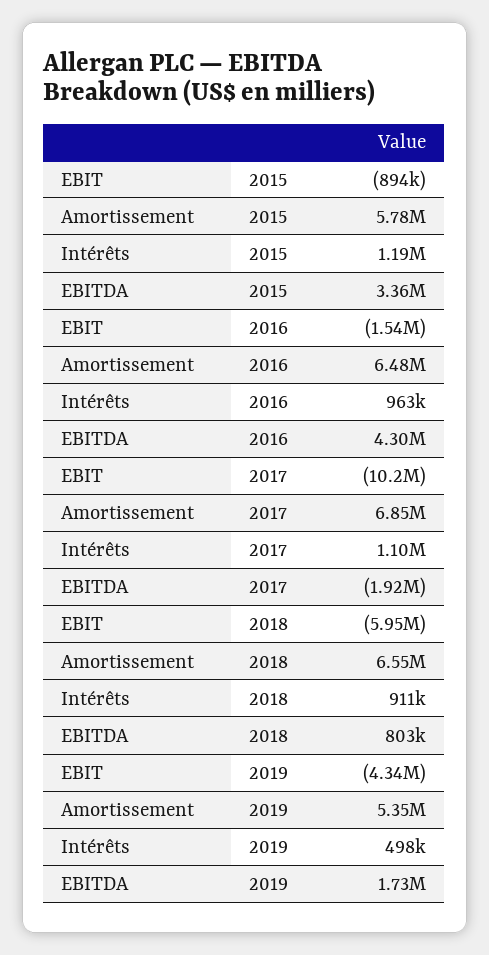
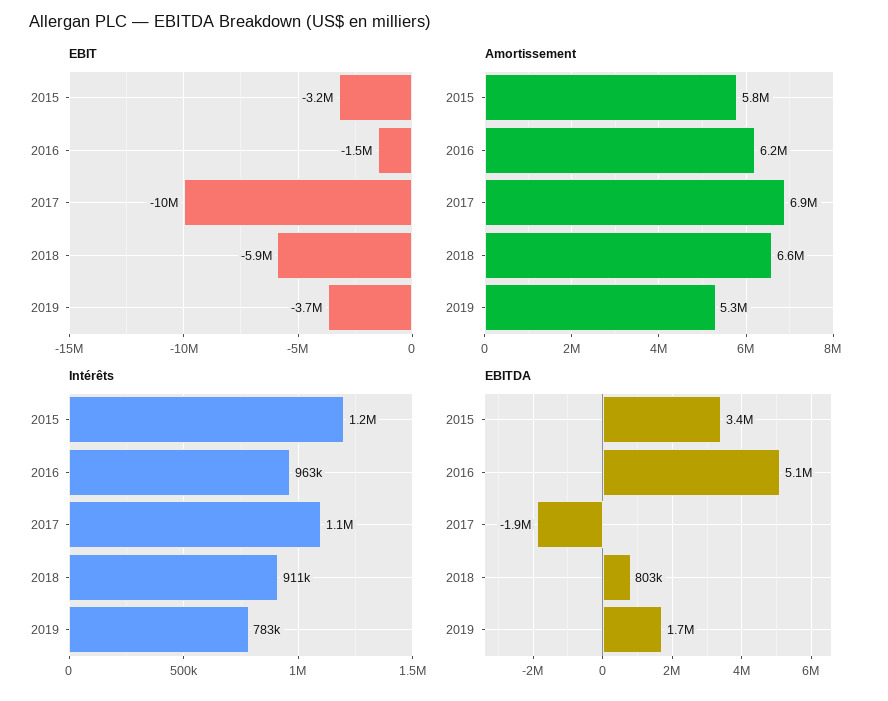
  {
    "EBIT": {
-     "2015": -894000,
+     "2015": -3200000,
      "2016": -1540000,
      "2017": -10200000,
      "2018": -5950000,
-     "2019": -4340000
+     "2019": -3700000
    },
    "Amortissement": {
      "2015": 5780000,
-     "2016": 6480000,
+     "2016": 6200000,
      "2017": 6850000,
      "2018": 6550000,
      "2019": 5350000
    },
    "Intérêts": {
      "2015": 1190000,
      "2016": 963000,
      "2017": 1100000,
      "2018": 911000,
-     "2019": 498000
+     "2019": 783000
    },
    "EBITDA": {
      "2015": 3360000,
-     "2016": 4300000,
+     "2016": 5100000,
      "2017": -1920000,
      "2018": 803000,
      "2019": 1730000
    }
  }

